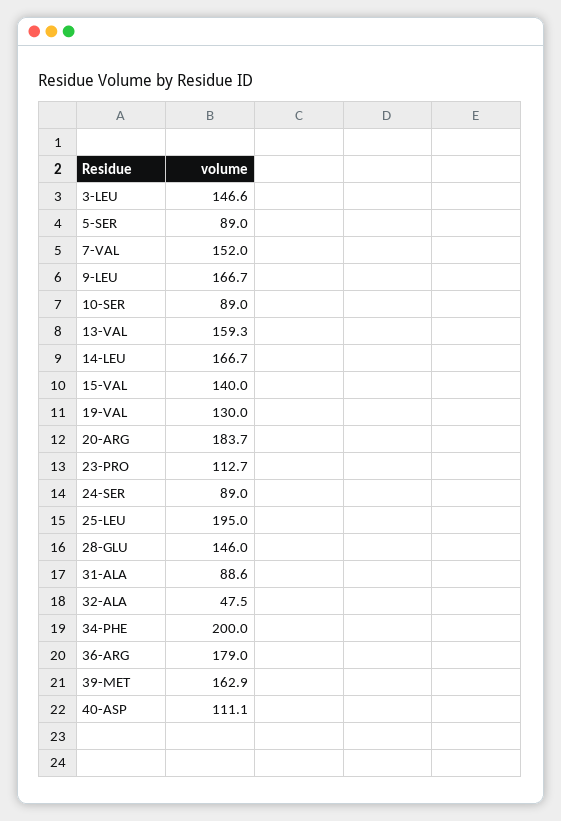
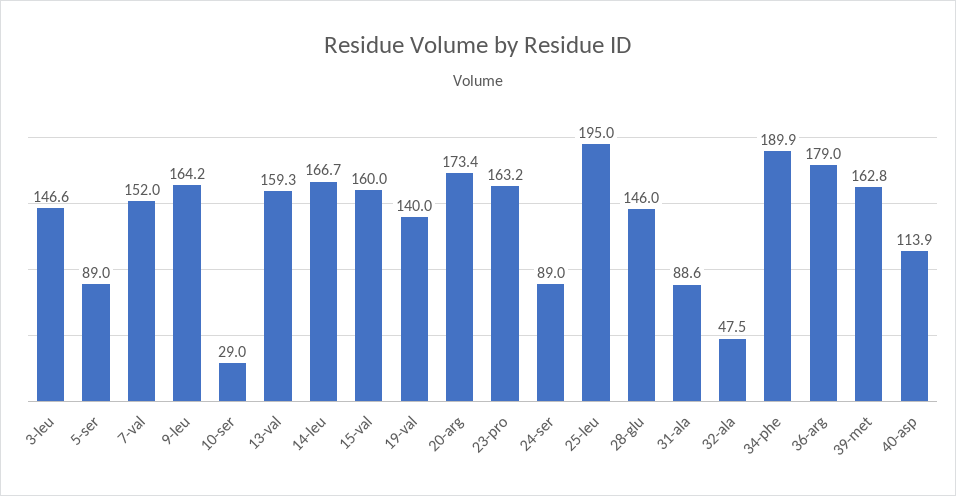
  {
    "3-LEU": 146.6,
    "5-SER": 89,
    "7-VAL": 152,
-   "9-LEU": 166.7,
+   "9-LEU": 164.2,
-   "10-SER": 89,
+   "10-SER": 29,
    "13-VAL": 159.3,
    "14-LEU": 166.7,
-   "15-VAL": 140,
+   "15-VAL": 160,
-   "19-VAL": 130,
+   "19-VAL": 140,
-   "20-ARG": 183.7,
+   "20-ARG": 173.4,
-   "23-PRO": 112.7,
+   "23-PRO": 163.2,
    "24-SER": 89,
    "25-LEU": 195,
    "28-GLU": 146,
    "31-ALA": 88.6,
    "32-ALA": 47.5,
-   "34-PHE": 200,
+   "34-PHE": 189.9,
    "36-ARG": 179,
-   "39-MET": 162.9,
+   "39-MET": 162.8,
-   "40-ASP": 111.1
+   "40-ASP": 113.9
  }

